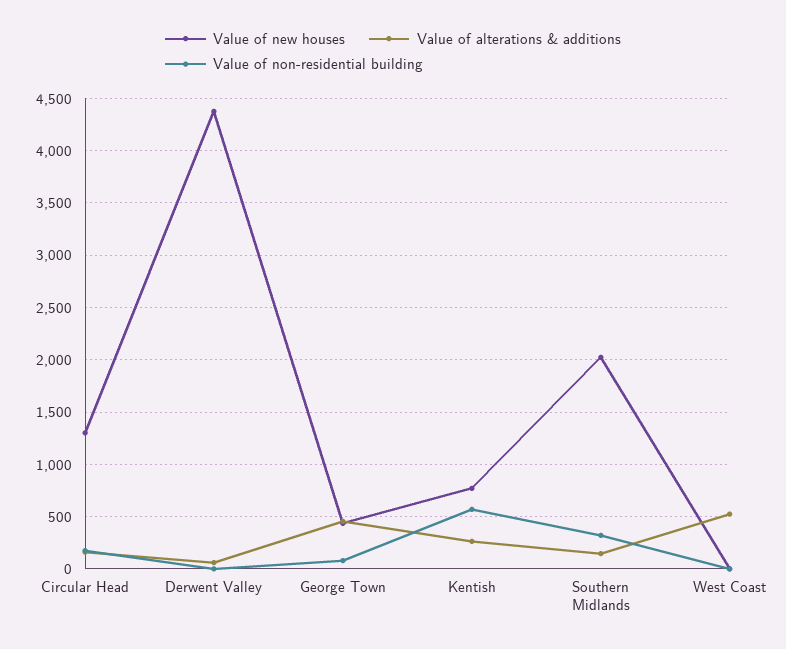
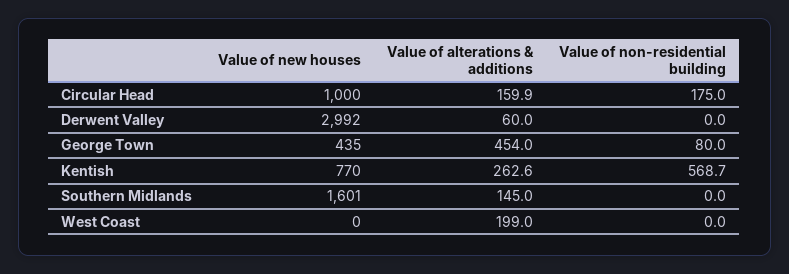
  {
    "Value of new houses": {
-     "Circular Head": 1300,
+     "Circular Head": 1000,
-     "Derwent Valley": 4400,
+     "Derwent Valley": 2992,
      "George Town": 435,
      "Kentish": 770,
-     "Southern Midlands": 2000,
+     "Southern Midlands": 1601,
      "West Coast": 0
    },
    "Value of alterations & additions": {
      "Circular Head": 159.9,
      "Derwent Valley": 60,
      "George Town": 454,
      "Kentish": 262.6,
      "Southern Midlands": 145,
-     "West Coast": 500
+     "West Coast": 199
    },
    "Value of non-residential building": {
      "Circular Head": 175,
      "Derwent Valley": 0,
      "George Town": 80,
      "Kentish": 568.7,
-     "Southern Midlands": 300,
+     "Southern Midlands": 0,
      "West Coast": 0
    }
  }

